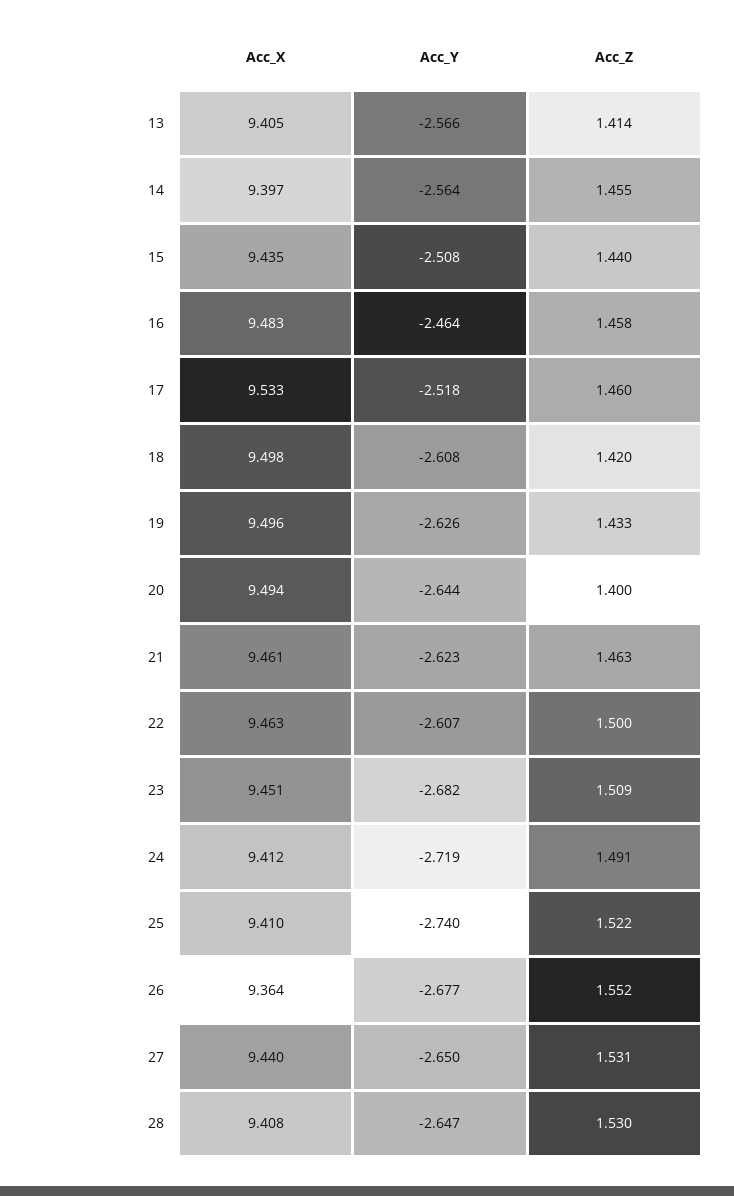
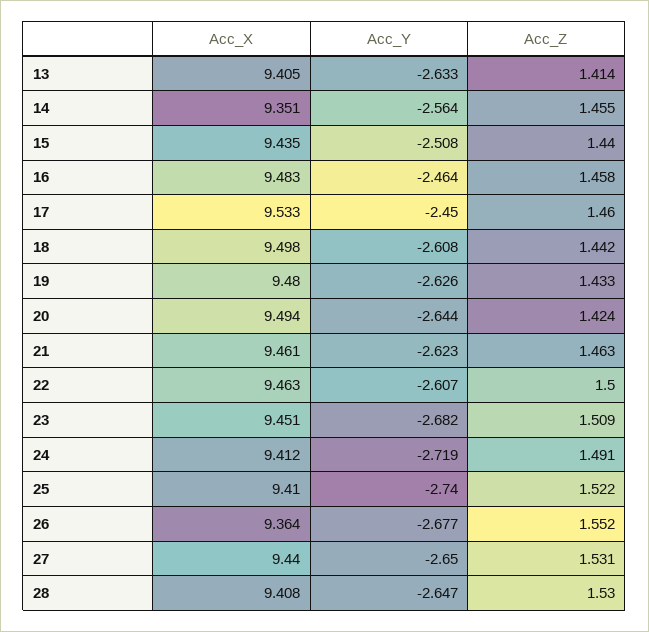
  {
    "Acc_X": {
      "13": 9.405,
-     "14": 9.397,
+     "14": 9.351,
      "15": 9.435,
      "16": 9.483,
      "17": 9.533,
      "18": 9.498,
-     "19": 9.496,
+     "19": 9.48,
      "20": 9.494,
      "21": 9.461,
      "22": 9.463,
      "23": 9.451,
      "24": 9.412,
      "25": 9.41,
      "26": 9.364,
      "27": 9.44,
      "28": 9.408
    },
    "Acc_Y": {
-     "13": -2.566,
+     "13": -2.633,
      "14": -2.564,
      "15": -2.508,
      "16": -2.464,
-     "17": -2.518,
+     "17": -2.45,
      "18": -2.608,
      "19": -2.626,
      "20": -2.644,
      "21": -2.623,
      "22": -2.607,
      "23": -2.682,
      "24": -2.719,
      "25": -2.74,
      "26": -2.677,
      "27": -2.65,
      "28": -2.647
    },
    "Acc_Z": {
      "13": 1.414,
      "14": 1.455,
      "15": 1.44,
      "16": 1.458,
      "17": 1.46,
-     "18": 1.42,
+     "18": 1.442,
      "19": 1.433,
-     "20": 1.4,
+     "20": 1.424,
      "21": 1.463,
      "22": 1.5,
      "23": 1.509,
      "24": 1.491,
      "25": 1.522,
      "26": 1.552,
      "27": 1.531,
      "28": 1.53
    }
  }

